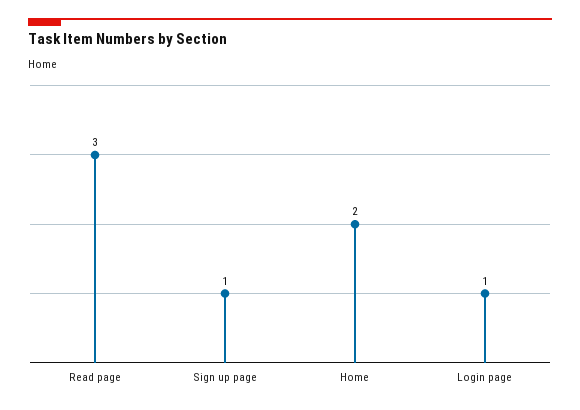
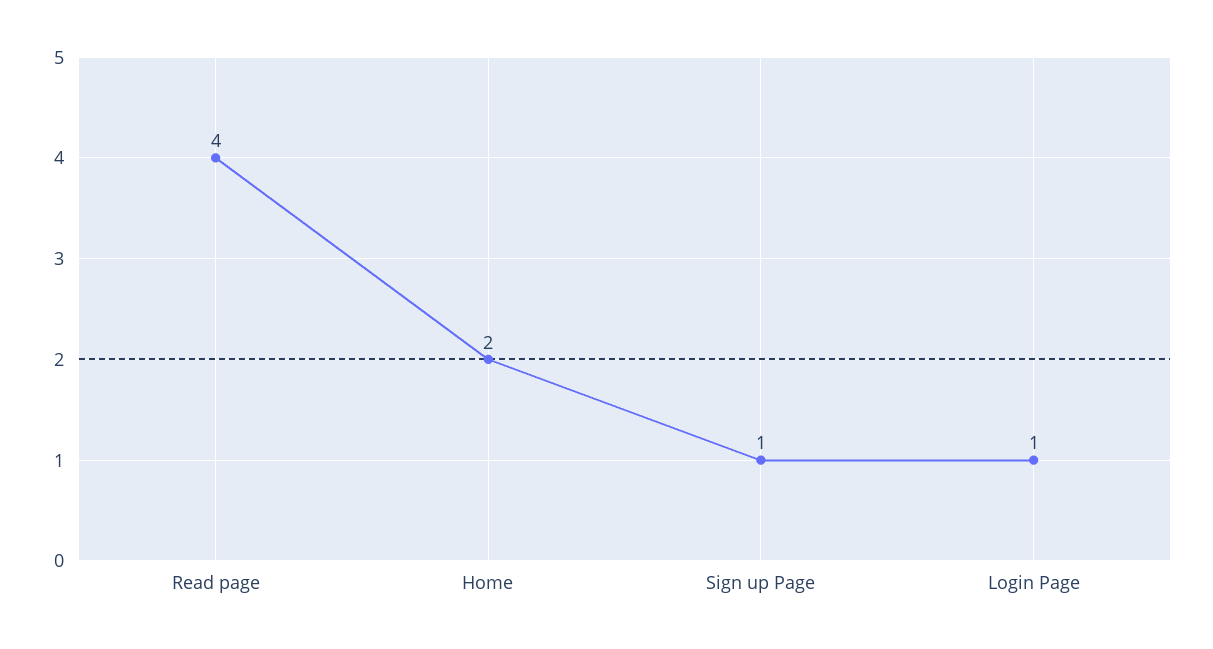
  {
-   "Read page": 3,
+   "Read page": 4,
    "Sign up page": 1,
    "Home": 2,
    "Login page": 1
  }

